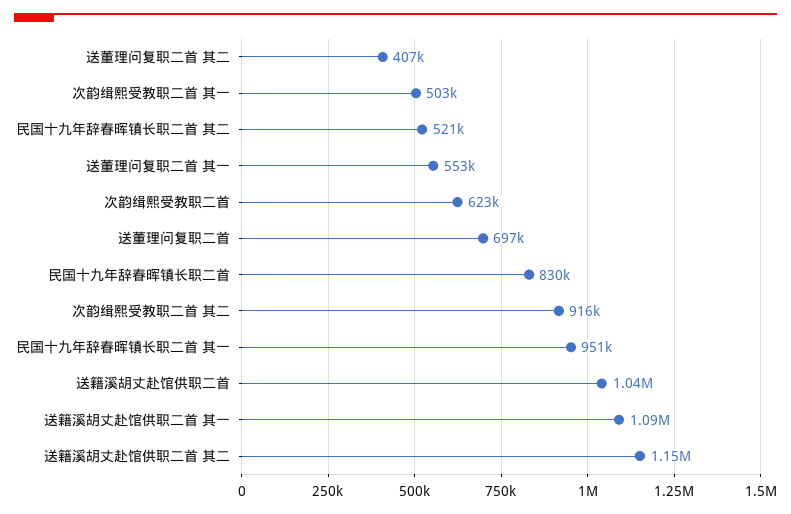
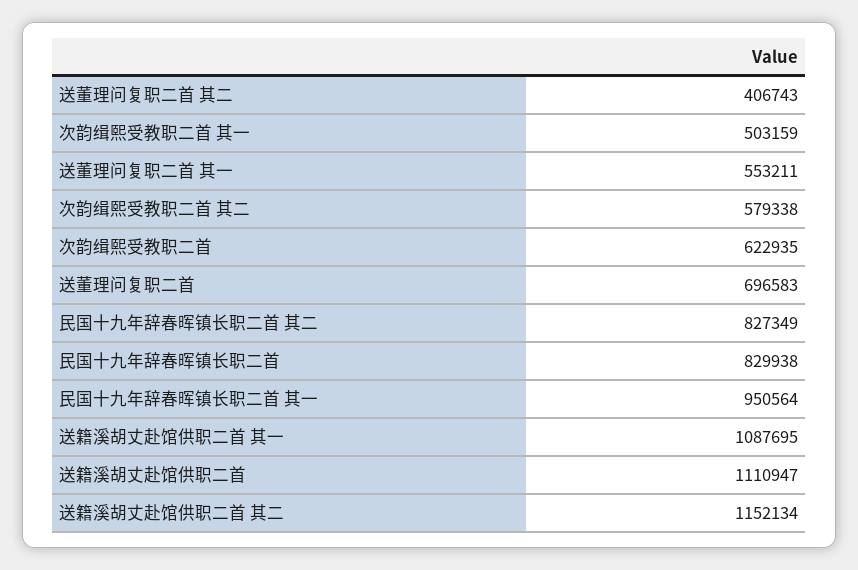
  {
    "送董理问复职二首 其二": 406743,
    "次韵缉熙受教职二首 其一": 503159,
-   "民国十九年辞春晖镇长职二首 其二": 521000,
+   "民国十九年辞春晖镇长职二首 其二": 827349,
    "送董理问复职二首 其一": 553211,
    "次韵缉熙受教职二首": 622935,
    "送董理问复职二首": 696583,
    "民国十九年辞春晖镇长职二首": 829938,
-   "次韵缉熙受教职二首 其二": 916000,
+   "次韵缉熙受教职二首 其二": 579338,
    "民国十九年辞春晖镇长职二首 其一": 950564,
-   "送籍溪胡丈赴馆供职二首": 1040000,
+   "送籍溪胡丈赴馆供职二首": 1110947,
    "送籍溪胡丈赴馆供职二首 其一": 1087695,
    "送籍溪胡丈赴馆供职二首 其二": 1152134
  }

